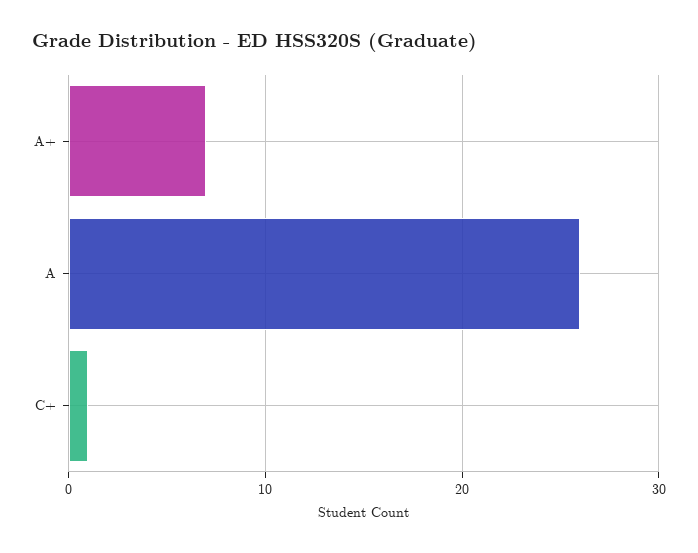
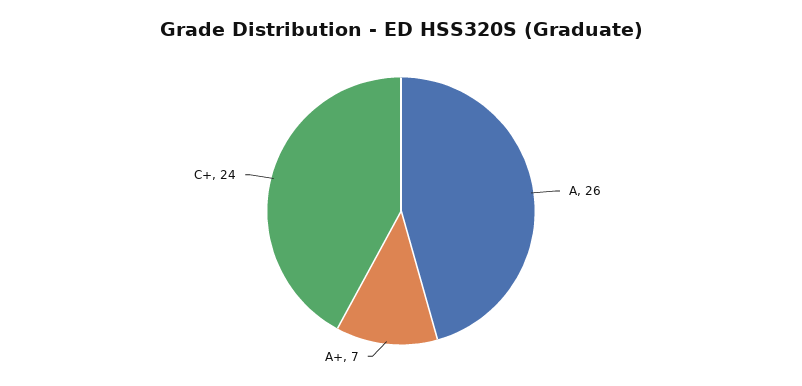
  {
    "A+": 7,
    "A": 26,
-   "C+": 1
+   "C+": 24
  }

